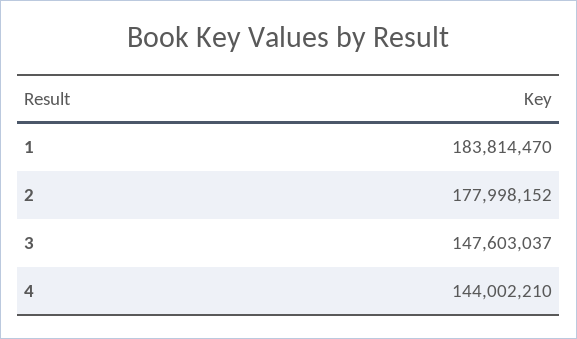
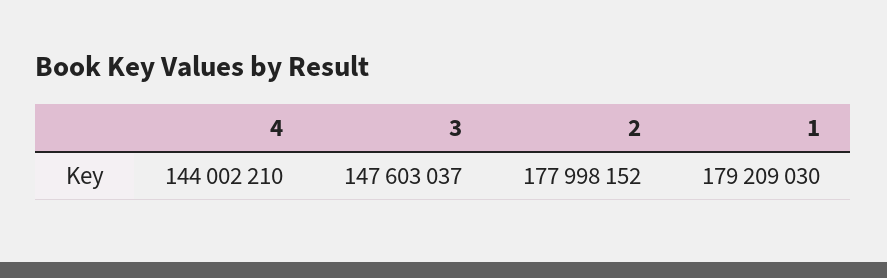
  {
-   "1": 183814470,
+   "1": 179209030,
    "2": 177998152,
    "3": 147603037,
    "4": 144002210
  }

